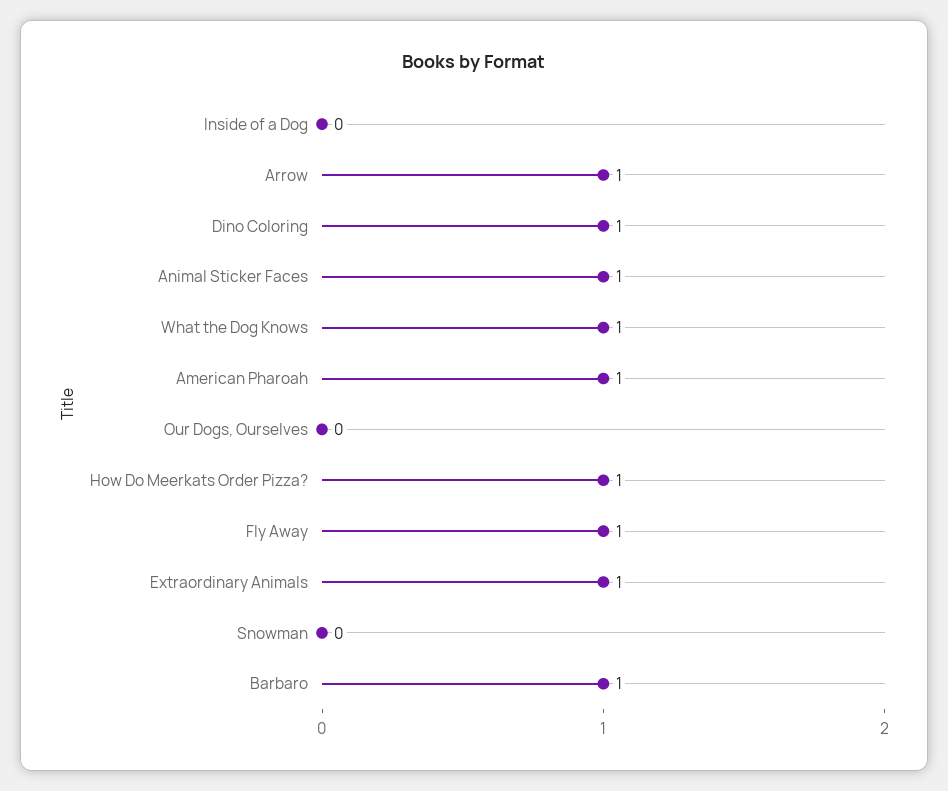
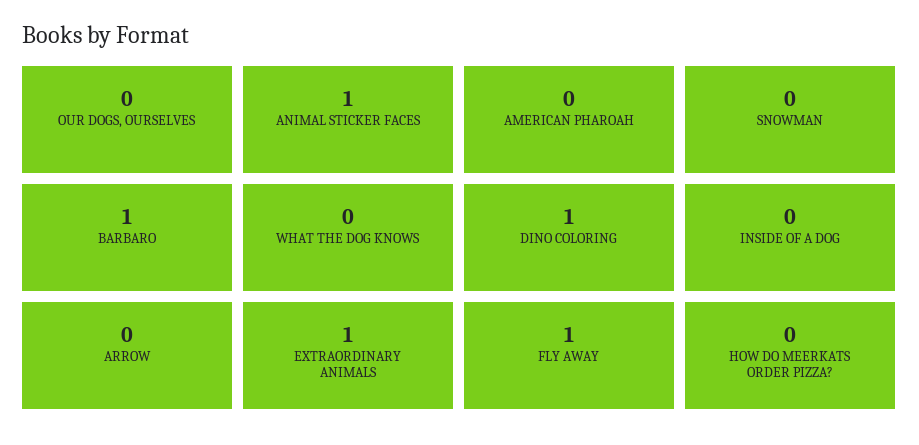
  {
    "Inside of a Dog": 0,
-   "Arrow": 1,
+   "Arrow": 0,
    "Dino Coloring": 1,
    "Animal Sticker Faces": 1,
-   "What the Dog Knows": 1,
+   "What the Dog Knows": 0,
-   "American Pharoah": 1,
+   "American Pharoah": 0,
    "Our Dogs, Ourselves": 0,
-   "How Do Meerkats Order Pizza?": 1,
+   "How Do Meerkats Order Pizza?": 0,
    "Fly Away": 1,
    "Extraordinary Animals": 1,
    "Snowman": 0,
    "Barbaro": 1
  }

